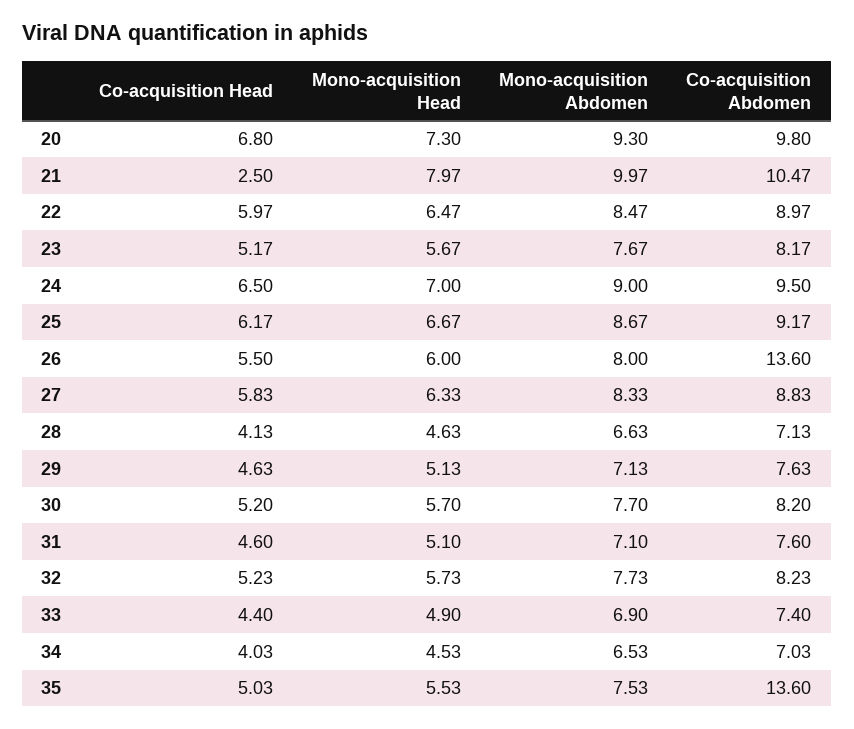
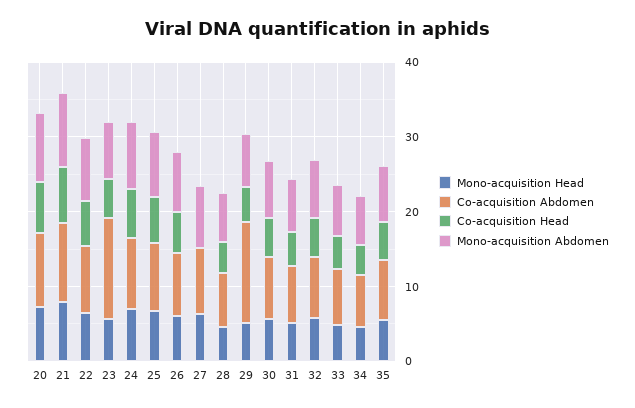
  {
    "Co-acquisition Head": {
      "20": 6.8,
-     "21": 2.5,
+     "21": 8,
      "22": 5.97,
      "23": 5.17,
      "24": 6.5,
      "25": 6.17,
      "26": 5.5,
-     "27": 5.83,
+     "27": 0,
      "28": 4.13,
      "29": 4.63,
      "30": 5.2,
      "31": 4.6,
      "32": 5.23,
      "33": 4.4,
      "34": 4.03,
      "35": 5.03
    },
    "Mono-acquisition Head": {
      "20": 7.3,
      "21": 7.97,
      "22": 6.47,
      "23": 5.67,
      "24": 7,
      "25": 6.67,
      "26": 6,
      "27": 6.33,
      "28": 4.63,
      "29": 5.13,
      "30": 5.7,
      "31": 5.1,
      "32": 5.73,
      "33": 4.9,
      "34": 4.53,
      "35": 5.53
    },
    "Mono-acquisition Abdomen": {
      "20": 9.3,
      "21": 9.97,
      "22": 8.47,
      "23": 7.67,
      "24": 9,
      "25": 8.67,
      "26": 8,
      "27": 8.33,
      "28": 6.63,
      "29": 7.13,
      "30": 7.7,
      "31": 7.1,
      "32": 7.73,
      "33": 6.9,
      "34": 6.53,
      "35": 7.53
    },
    "Co-acquisition Abdomen": {
      "20": 9.8,
      "21": 10.47,
      "22": 8.97,
-     "23": 8.17,
+     "23": 14,
      "24": 9.5,
      "25": 9.17,
-     "26": 13.6,
+     "26": 8,
      "27": 8.83,
      "28": 7.13,
-     "29": 7.63,
+     "29": 14,
      "30": 8.2,
      "31": 7.6,
      "32": 8.23,
      "33": 7.4,
      "34": 7.03,
-     "35": 13.6
+     "35": 8
    }
  }

